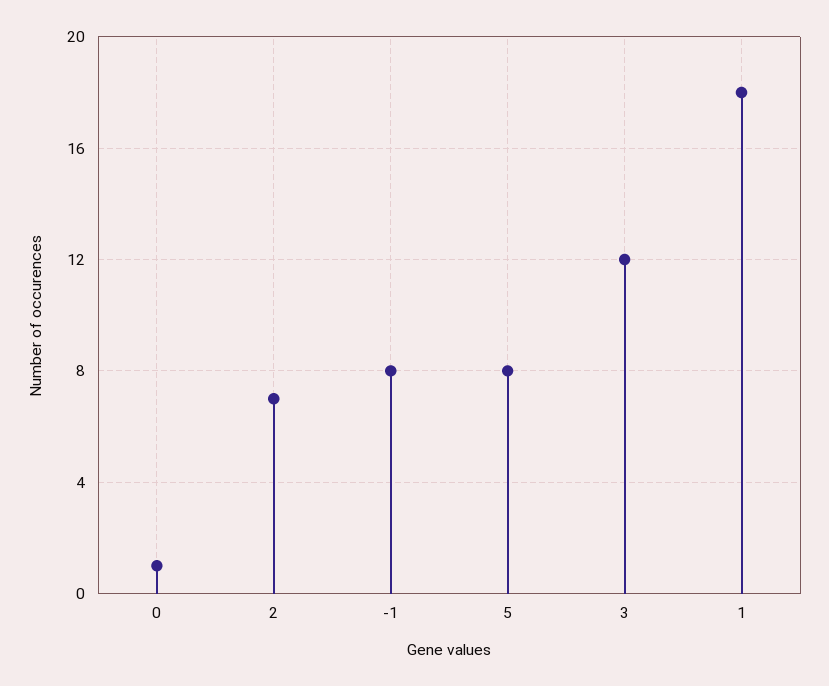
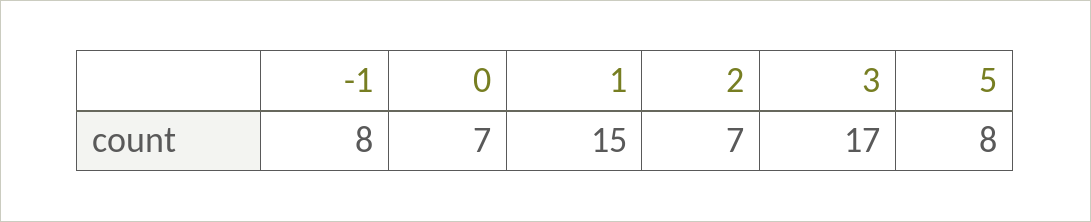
  {
-   "0": 1,
+   "0": 7,
    "2": 7,
    "-1": 8,
    "5": 8,
-   "3": 12,
+   "3": 17,
-   "1": 18
+   "1": 15
  }

